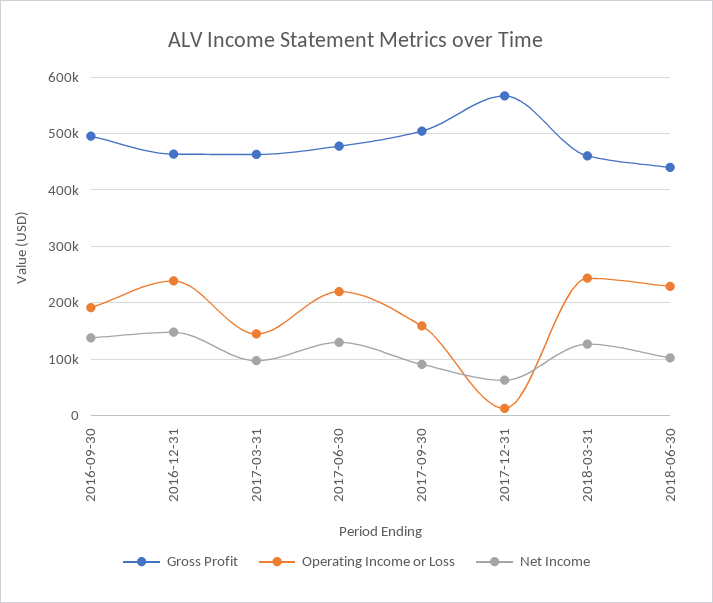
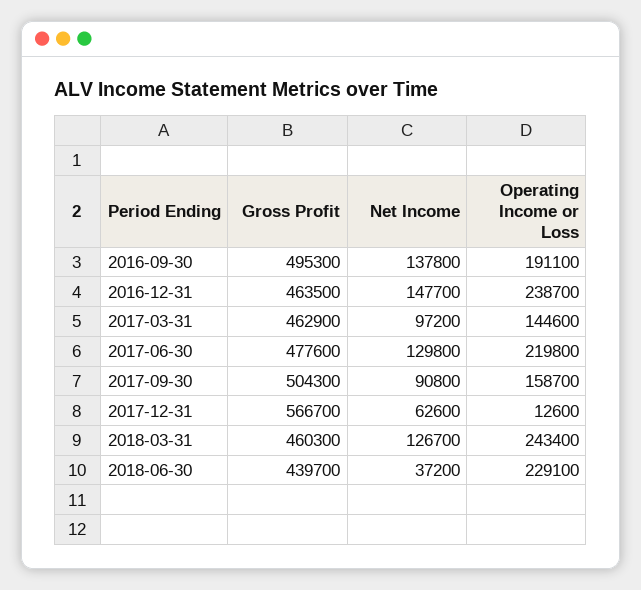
  {
    "Gross Profit": {
      "2016-09-30": 495300,
      "2016-12-31": 463500,
      "2017-03-31": 462900,
      "2017-06-30": 477600,
      "2017-09-30": 504300,
      "2017-12-31": 566700,
      "2018-03-31": 460300,
      "2018-06-30": 439700
    },
    "Operating Income or Loss": {
      "2016-09-30": 191100,
      "2016-12-31": 238700,
      "2017-03-31": 144600,
      "2017-06-30": 219800,
      "2017-09-30": 158700,
      "2017-12-31": 12600,
      "2018-03-31": 243400,
      "2018-06-30": 229100
    },
    "Net Income": {
      "2016-09-30": 137800,
      "2016-12-31": 147700,
      "2017-03-31": 97200,
      "2017-06-30": 129800,
      "2017-09-30": 90800,
      "2017-12-31": 62600,
      "2018-03-31": 126700,
-     "2018-06-30": 100000
+     "2018-06-30": 37200
    }
  }

